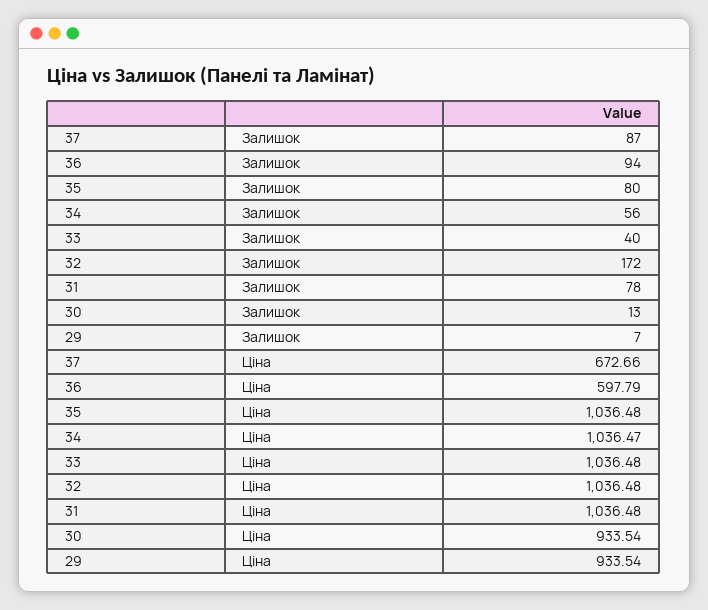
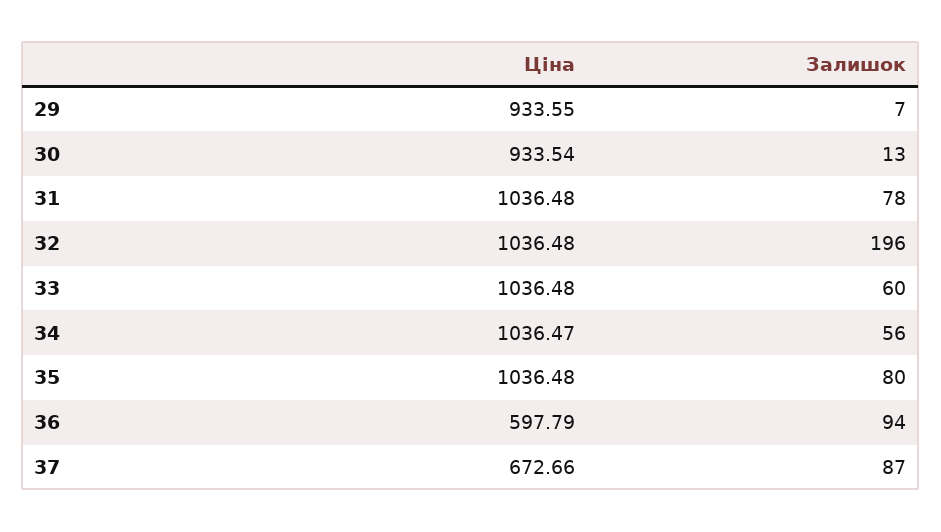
  {
    "37": {
      "Залишок": 87,
      "Ціна": 672.66
    },
    "36": {
      "Залишок": 94,
      "Ціна": 597.79
    },
    "35": {
      "Залишок": 80,
      "Ціна": 1036.48
    },
    "34": {
      "Залишок": 56,
      "Ціна": 1036.47
    },
    "33": {
-     "Залишок": 40,
+     "Залишок": 60,
      "Ціна": 1036.48
    },
    "32": {
-     "Залишок": 172,
+     "Залишок": 196,
      "Ціна": 1036.48
    },
    "31": {
      "Залишок": 78,
      "Ціна": 1036.48
    },
    "30": {
      "Залишок": 13,
      "Ціна": 933.54
    },
    "29": {
      "Залишок": 7,
-     "Ціна": 933.54
+     "Ціна": 933.55
    }
  }

